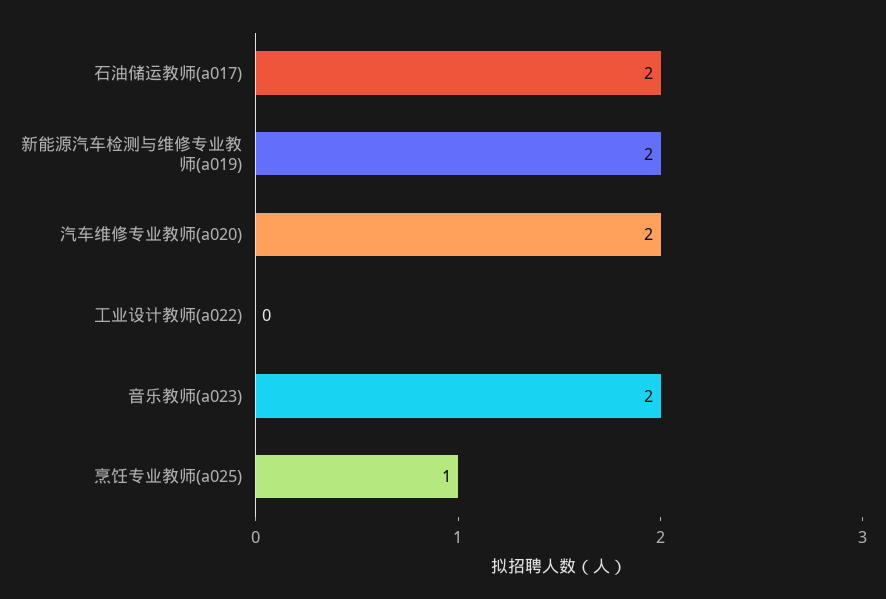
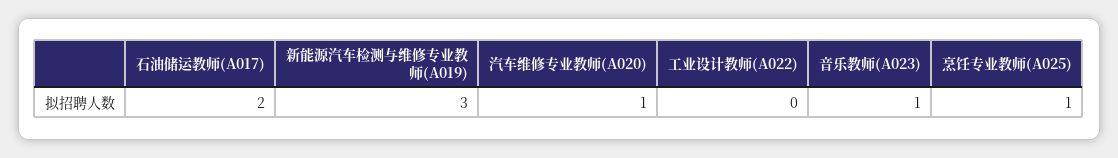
  {
    "石油储运教师(a017)": 2,
-   "新能源汽车检测与维修专业教师(a019)": 2,
+   "新能源汽车检测与维修专业教师(a019)": 3,
-   "汽车维修专业教师(a020)": 2,
+   "汽车维修专业教师(a020)": 1,
    "工业设计教师(a022)": 0,
-   "音乐教师(a023)": 2,
+   "音乐教师(a023)": 1,
    "烹饪专业教师(a025)": 1
  }

